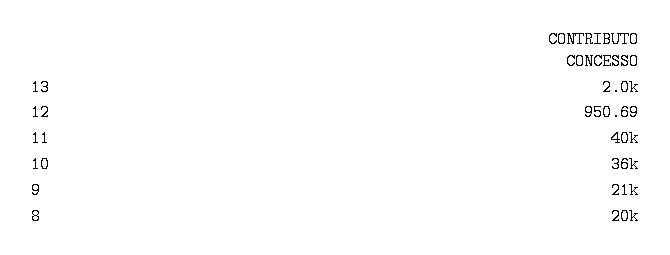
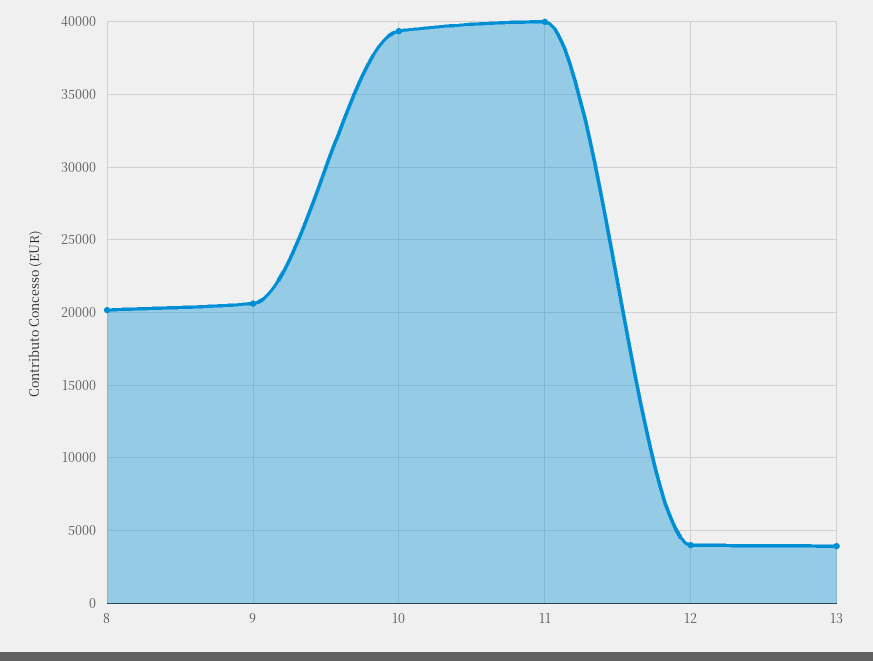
  {
-   "13": 2000,
+   "13": 4000,
-   "12": 950.69,
+   "12": 4000,
    "11": 40000,
-   "10": 36000,
+   "10": 39500,
    "9": 21000,
    "8": 20000
  }

